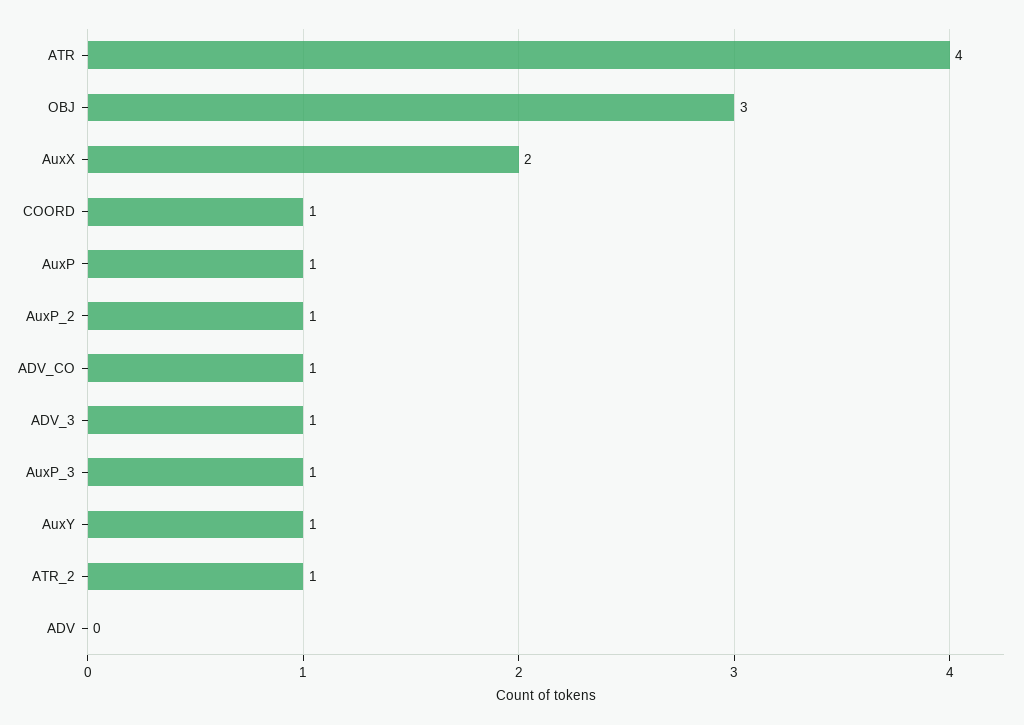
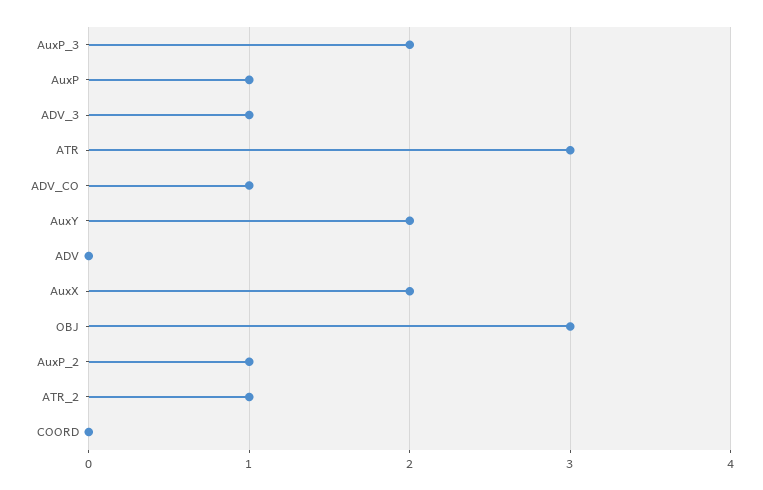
  {
-   "ATR": 4,
+   "ATR": 3,
    "OBJ": 3,
    "AuxX": 2,
-   "COORD": 1,
+   "COORD": 0,
    "AuxP": 1,
    "AuxP_2": 1,
    "ADV_CO": 1,
    "ADV_3": 1,
-   "AuxP_3": 1,
+   "AuxP_3": 2,
-   "AuxY": 1,
+   "AuxY": 2,
    "ATR_2": 1,
    "ADV": 0
  }

